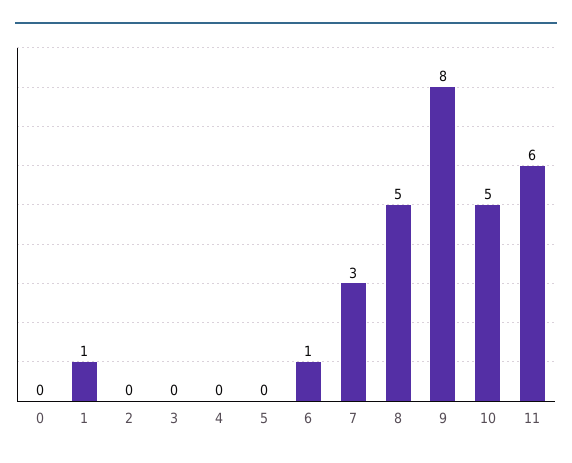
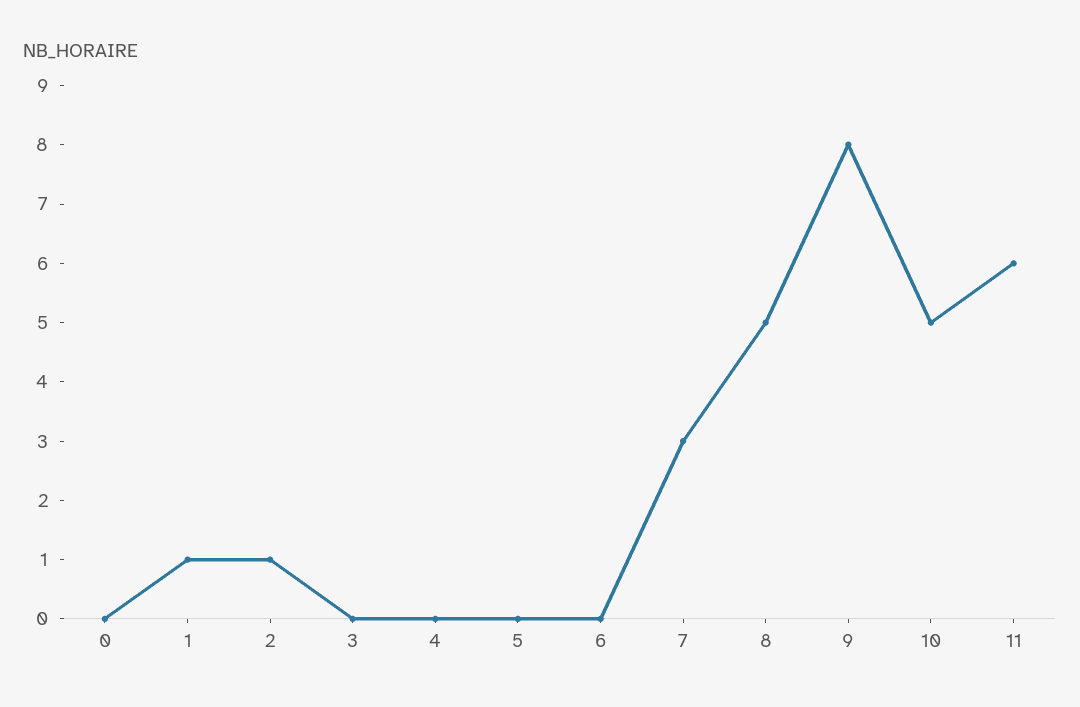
  {
    "0": 0,
    "1": 1,
-   "2": 0,
+   "2": 1,
    "3": 0,
    "4": 0,
    "5": 0,
-   "6": 1,
+   "6": 0,
    "7": 3,
    "8": 5,
    "9": 8,
    "10": 5,
    "11": 6
  }

